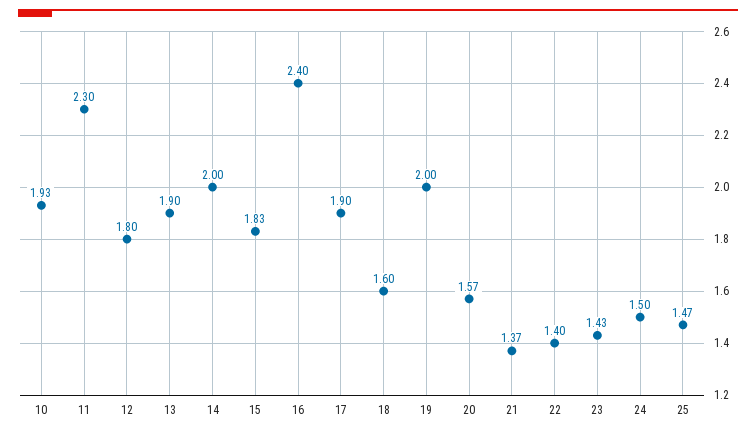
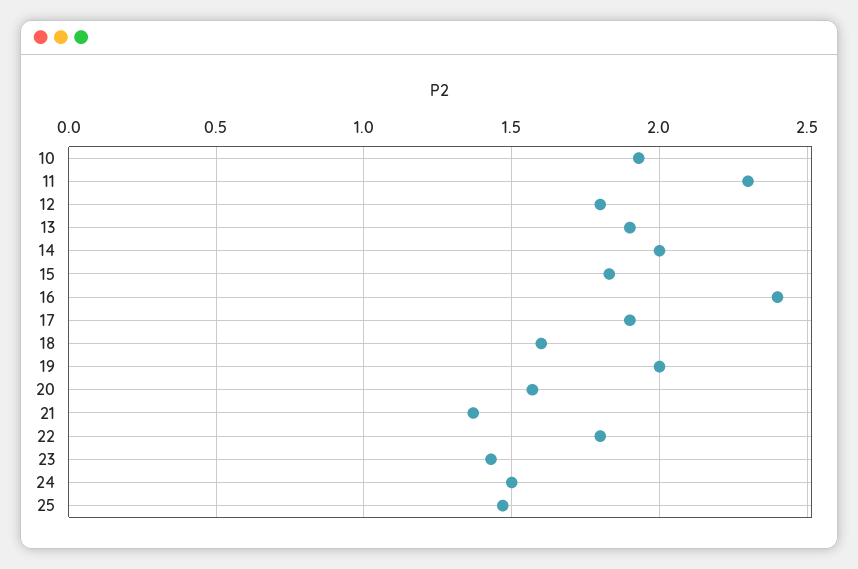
  {
    "10": 1.93,
    "11": 2.3,
    "12": 1.8,
    "13": 1.9,
    "14": 2,
    "15": 1.83,
    "16": 2.4,
    "17": 1.9,
    "18": 1.6,
    "19": 2,
    "20": 1.57,
    "21": 1.37,
-   "22": 1.4,
+   "22": 1.8,
    "23": 1.43,
    "24": 1.5,
    "25": 1.47
  }

